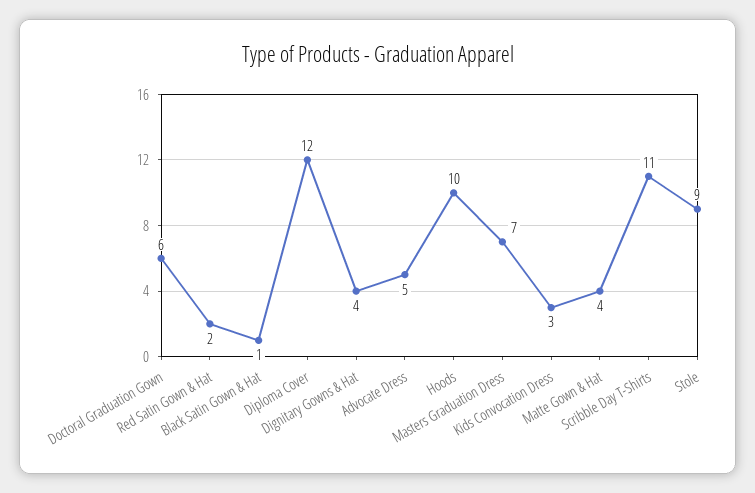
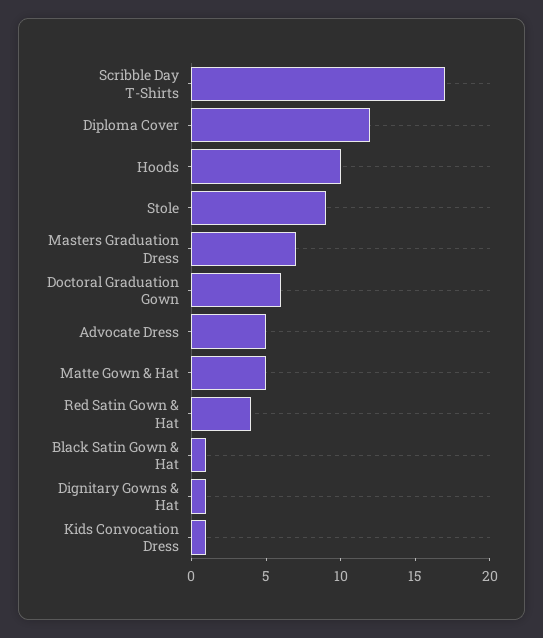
  {
    "Doctoral Graduation Gown": 6,
-   "Red Satin Gown & Hat": 2,
+   "Red Satin Gown & Hat": 4,
    "Black Satin Gown & Hat": 1,
    "Diploma Cover": 12,
-   "Dignitary Gowns & Hat": 4,
+   "Dignitary Gowns & Hat": 1,
    "Advocate Dress": 5,
    "Hoods": 10,
    "Masters Graduation Dress": 7,
-   "Kids Convocation Dress": 3,
+   "Kids Convocation Dress": 1,
-   "Matte Gown & Hat": 4,
+   "Matte Gown & Hat": 5,
-   "Scribble Day T-Shirts": 11,
+   "Scribble Day T-Shirts": 17,
    "Stole": 9
  }

